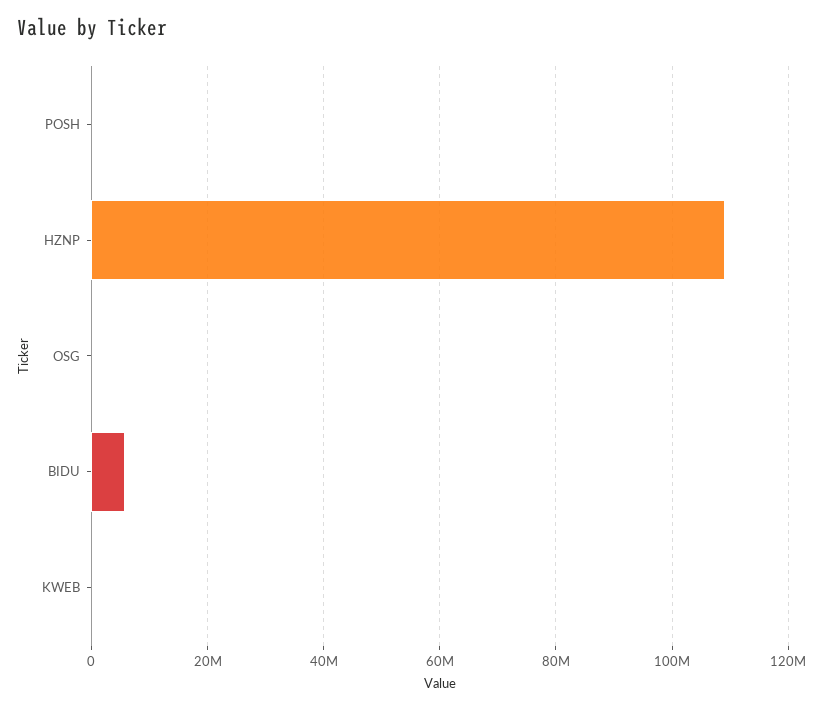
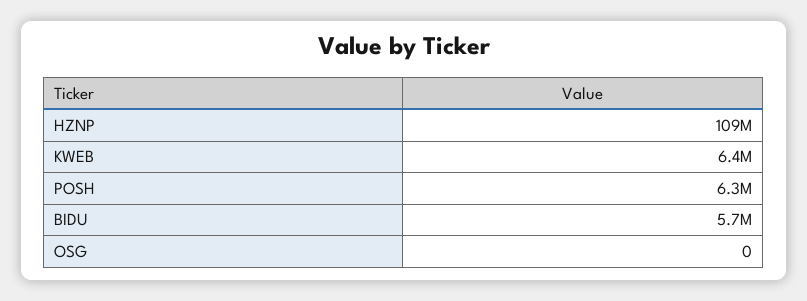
  {
-   "POSH": 0,
+   "POSH": 6300000,
    "HZNP": 109000000,
    "OSG": 0,
    "BIDU": 5700000,
-   "KWEB": 0
+   "KWEB": 6400000
  }

